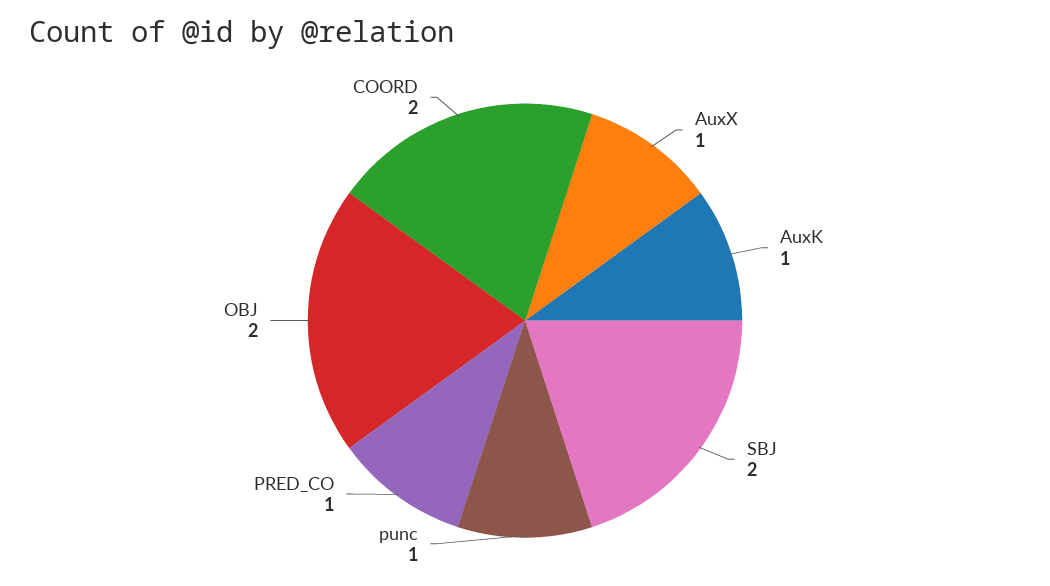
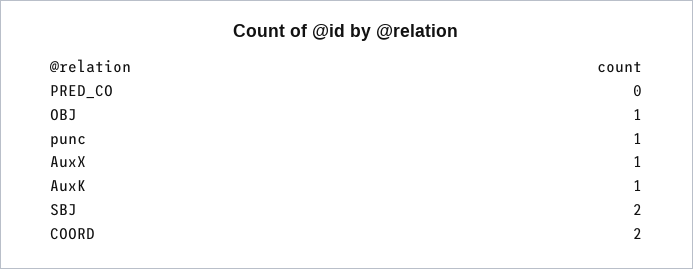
  {
    "AuxX": 1,
    "AuxK": 1,
    "SBJ": 2,
    "punc": 1,
-   "PRED_CO": 1,
+   "PRED_CO": 0,
-   "OBJ": 2,
+   "OBJ": 1,
    "COORD": 2
  }

